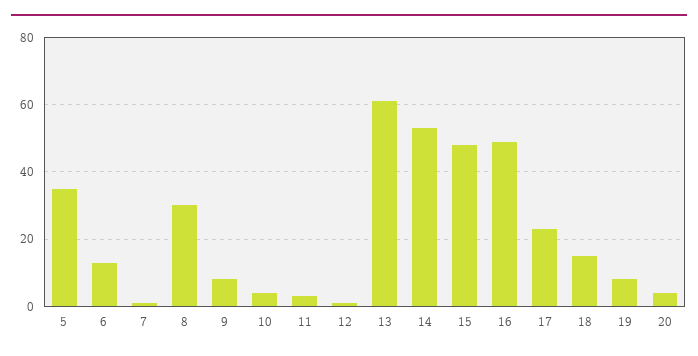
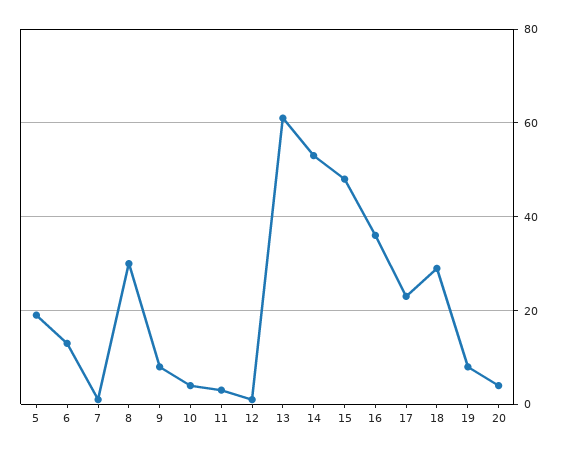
  {
-   "5": 35,
+   "5": 20,
    "6": 15,
    "7": 0,
    "8": 30,
    "9": 10,
    "10": 5,
    "11": 5,
    "12": 0,
    "13": 60,
    "14": 55,
    "15": 50,
-   "16": 50,
+   "16": 35,
    "17": 25,
-   "18": 15,
+   "18": 30,
    "19": 10,
    "20": 5
  }

